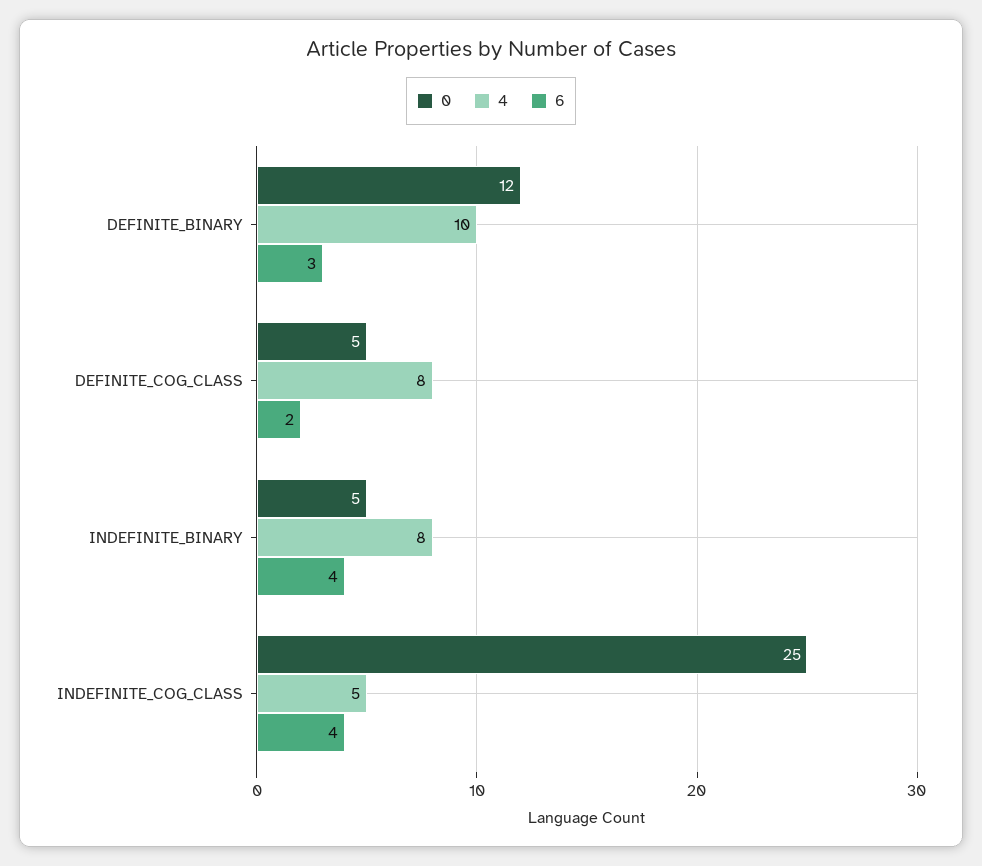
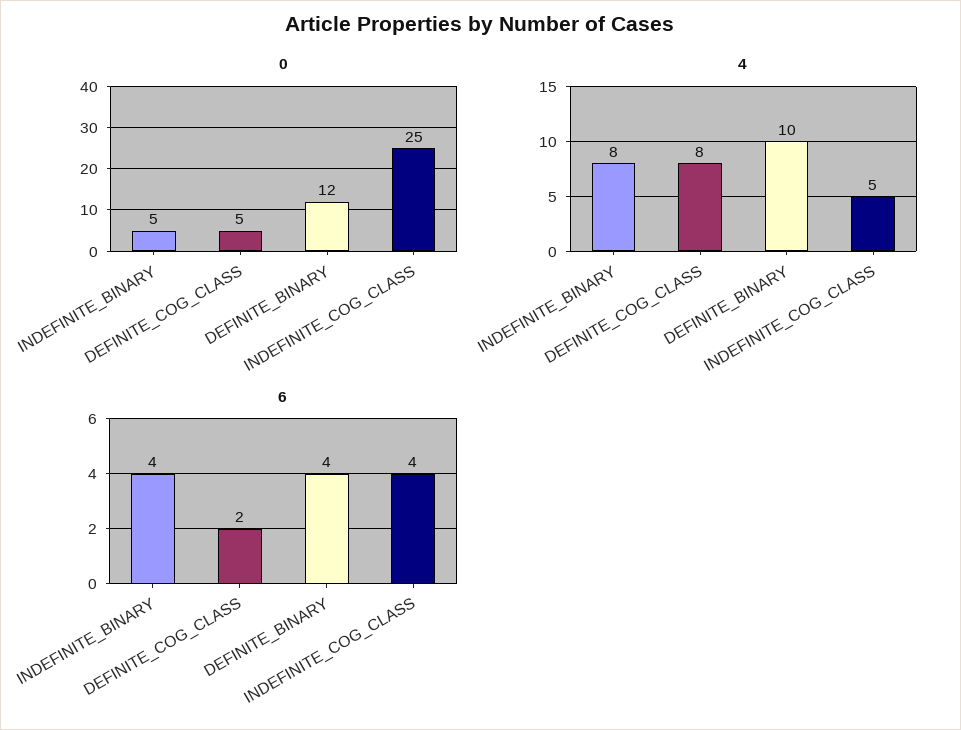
  {
    "0": {
      "DEFINITE_BINARY": 12,
      "DEFINITE_COG_CLASS": 5,
      "INDEFINITE_BINARY": 5,
      "INDEFINITE_COG_CLASS": 25
    },
    "4": {
      "DEFINITE_BINARY": 10,
      "DEFINITE_COG_CLASS": 8,
      "INDEFINITE_BINARY": 8,
      "INDEFINITE_COG_CLASS": 5
    },
    "6": {
-     "DEFINITE_BINARY": 3,
+     "DEFINITE_BINARY": 4,
      "DEFINITE_COG_CLASS": 2,
      "INDEFINITE_BINARY": 4,
      "INDEFINITE_COG_CLASS": 4
    }
  }

